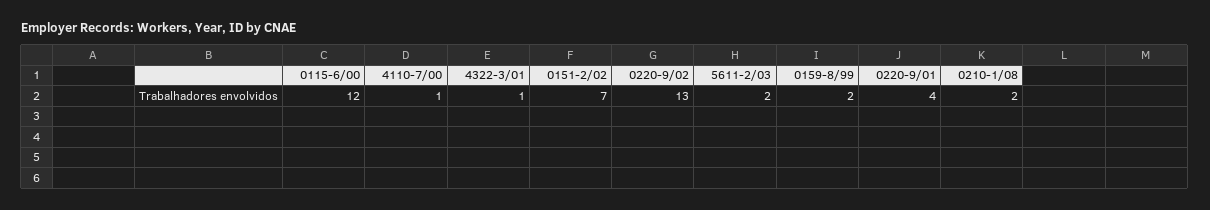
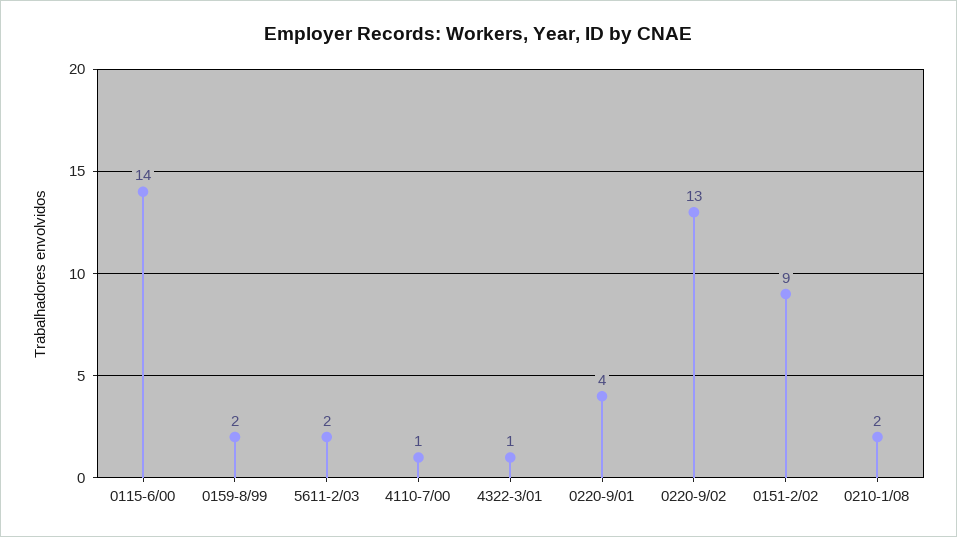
  {
-   "0115-6/00": 12,
+   "0115-6/00": 14,
    "4110-7/00": 1,
    "4322-3/01": 1,
-   "0151-2/02": 7,
+   "0151-2/02": 9,
    "0220-9/02": 13,
    "5611-2/03": 2,
    "0159-8/99": 2,
    "0220-9/01": 4,
    "0210-1/08": 2
  }

